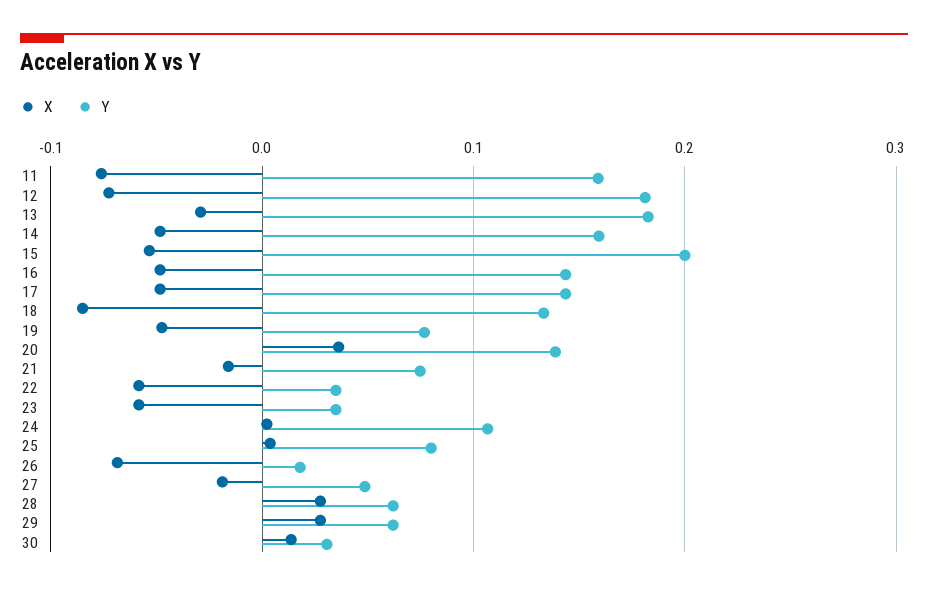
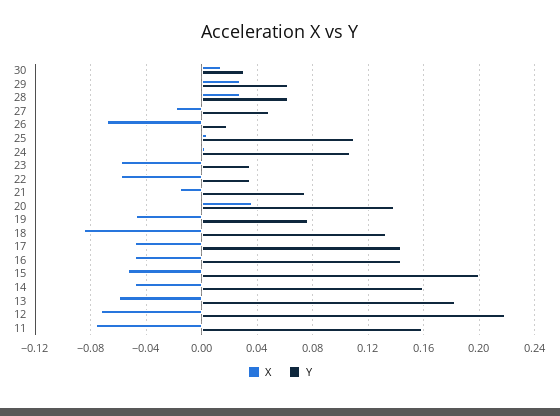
  {
    "X": {
      "11": -0.075,
      "12": -0.075,
-     "13": -0.03,
+     "13": -0.06,
      "14": -0.05,
      "15": -0.055,
      "16": -0.05,
      "17": -0.05,
      "18": -0.085,
      "19": -0.05,
      "20": 0.035,
      "21": -0.015,
      "22": -0.06,
      "23": -0.06,
      "24": 0,
      "25": 0.005,
      "26": -0.07,
      "27": -0.02,
      "28": 0.03,
      "29": 0.03,
      "30": 0.015
    },
    "Y": {
      "11": 0.16,
-     "12": 0.18,
+     "12": 0.22,
      "13": 0.185,
      "14": 0.16,
      "15": 0.2,
      "16": 0.145,
      "17": 0.145,
      "18": 0.135,
      "19": 0.075,
      "20": 0.14,
      "21": 0.075,
      "22": 0.035,
      "23": 0.035,
      "24": 0.105,
-     "25": 0.08,
+     "25": 0.11,
      "26": 0.02,
      "27": 0.05,
      "28": 0.06,
      "29": 0.06,
      "30": 0.03
    }
  }

